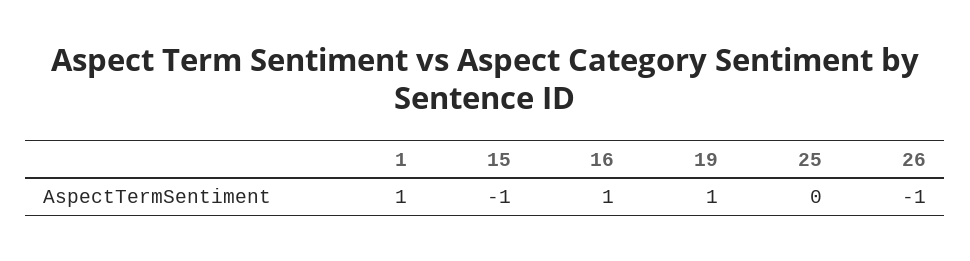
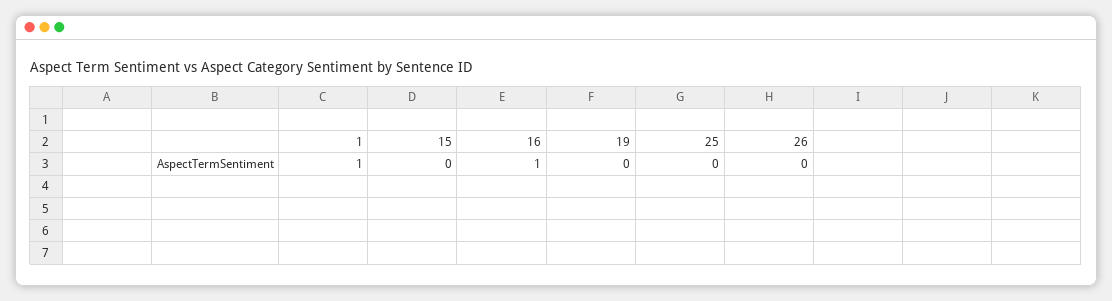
  {
    "1": 1,
-   "15": -1,
+   "15": 0,
    "16": 1,
-   "19": 1,
+   "19": 0,
    "25": 0,
-   "26": -1
+   "26": 0
  }

